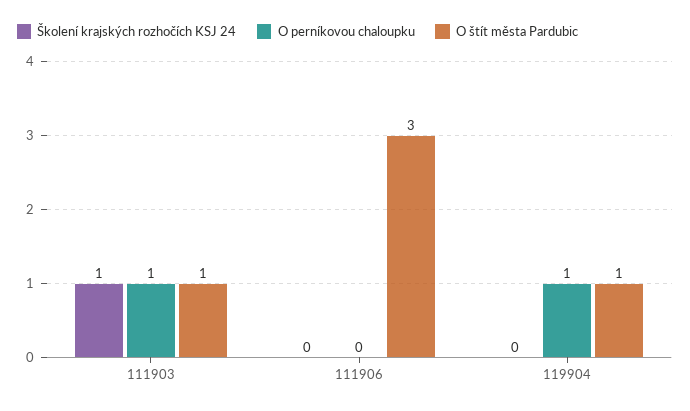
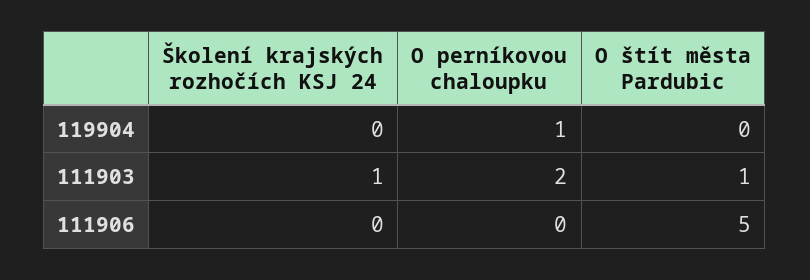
  {
    "Školení krajských rozhočích KSJ 24": {
      "111903": 1,
      "111906": 0,
      "119904": 0
    },
    "O perníkovou chaloupku": {
-     "111903": 1,
+     "111903": 2,
      "111906": 0,
      "119904": 1
    },
    "O štít města Pardubic": {
      "111903": 1,
-     "111906": 3,
+     "111906": 5,
-     "119904": 1
+     "119904": 0
    }
  }

